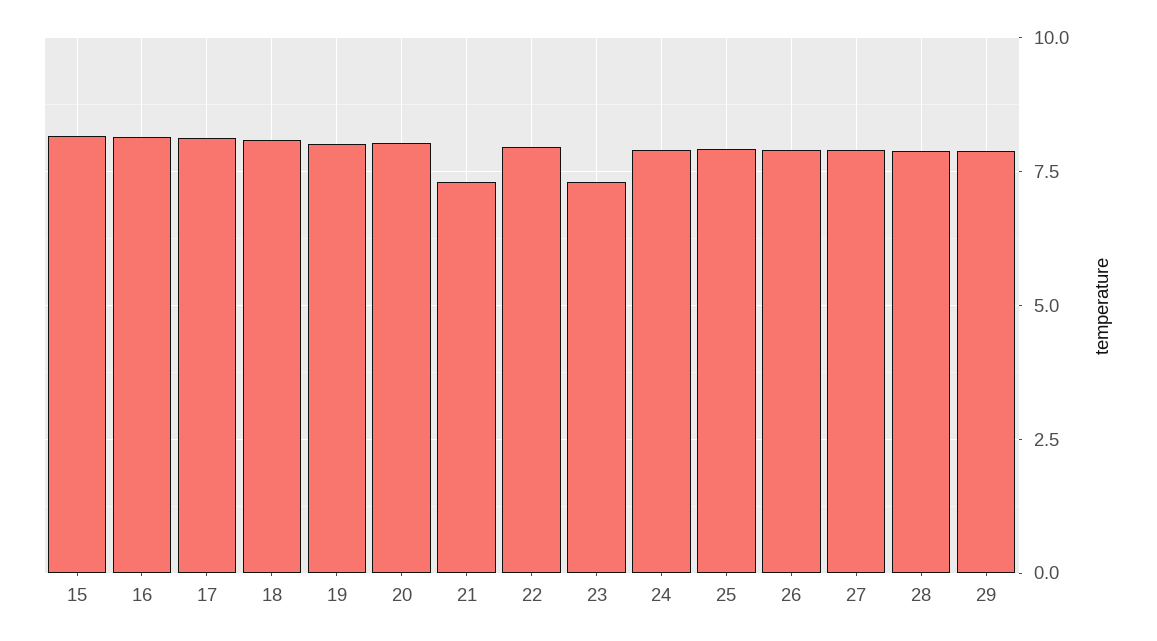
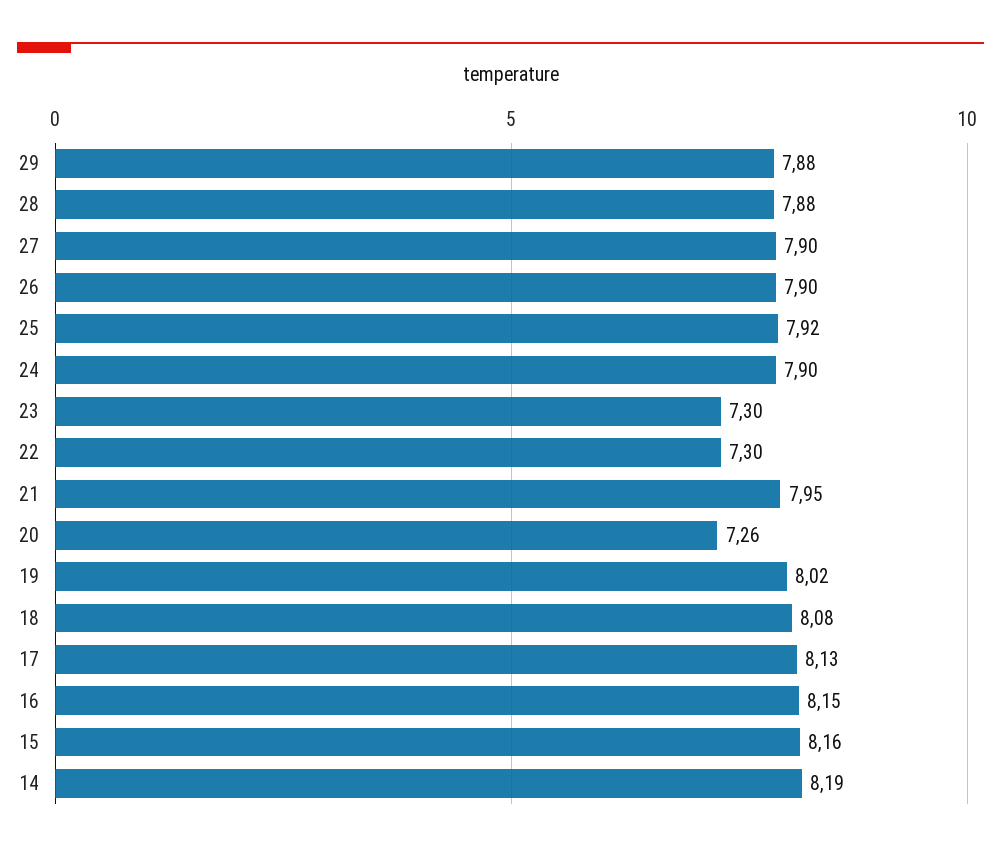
  {
    "15": 8.16,
    "16": 8.15,
    "17": 8.13,
    "18": 8.08,
    "19": 8.02,
-   "20": 8,
+   "20": 7.26,
-   "21": 7.25,
+   "21": 7.95,
-   "22": 8,
+   "22": 7.3,
    "23": 7.3,
    "24": 7.9,
    "25": 7.92,
    "26": 7.9,
    "27": 7.9,
    "28": 7.88,
-   "29": 7.88
+   "29": 7.88,
+   "14": 8.19
  }

